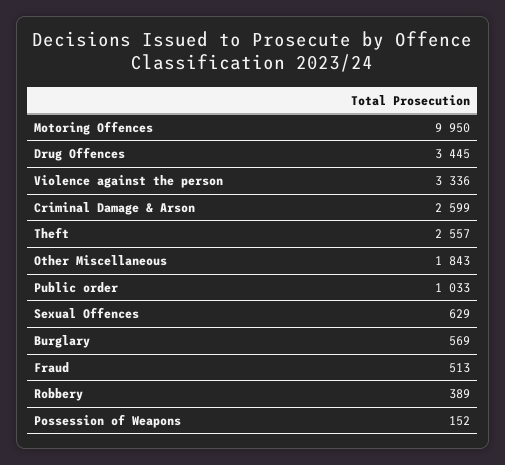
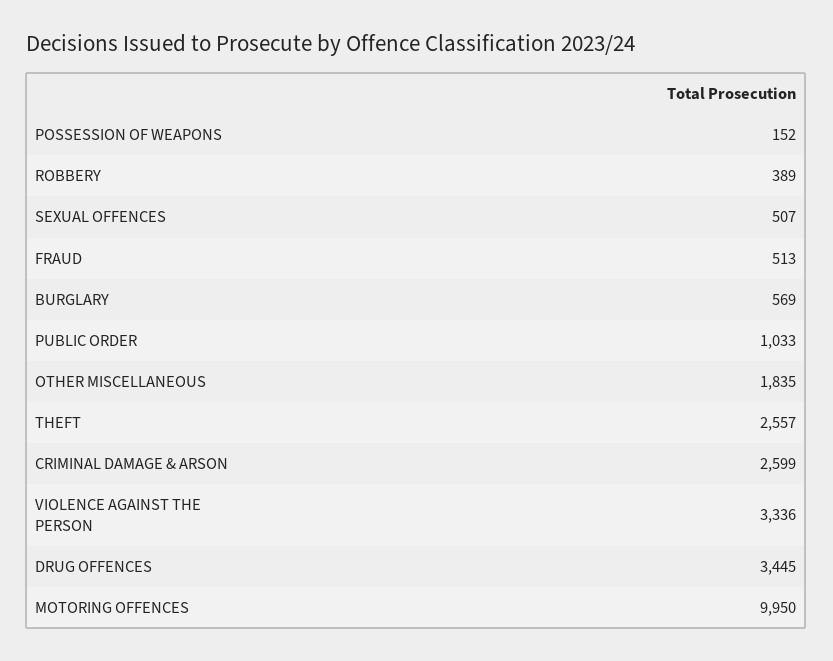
  {
    "Motoring Offences": 9950,
    "Drug Offences": 3445,
    "Violence against the person": 3336,
    "Criminal Damage & Arson": 2599,
    "Theft": 2557,
-   "Other Miscellaneous": 1843,
+   "Other Miscellaneous": 1835,
    "Public order": 1033,
-   "Sexual Offences": 629,
+   "Sexual Offences": 507,
    "Burglary": 569,
    "Fraud": 513,
    "Robbery": 389,
    "Possession of Weapons": 152
  }

